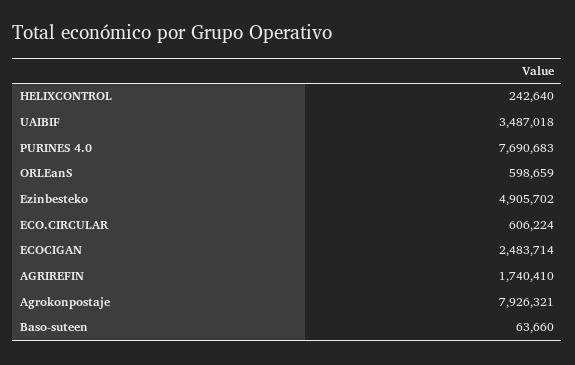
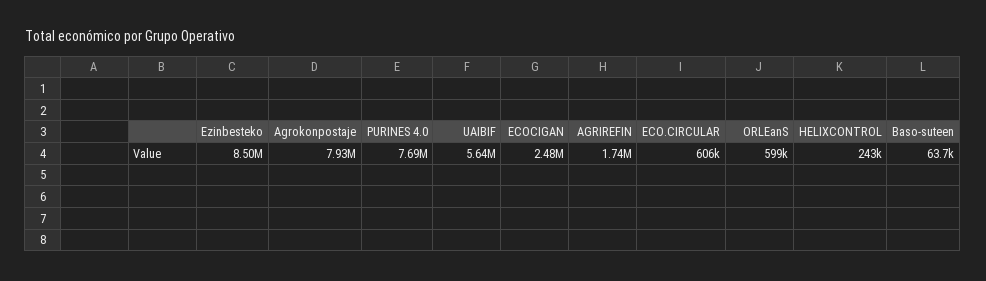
  {
    "HELIXCONTROL": 242640,
-   "UAIBIF": 3487018,
+   "UAIBIF": 5640000,
    "PURINES 4.0": 7690683,
    "ORLEanS": 598659,
-   "Ezinbesteko": 4905702,
+   "Ezinbesteko": 8500000,
    "ECO.CIRCULAR": 606224,
    "ECOCIGAN": 2483714,
    "AGRIREFIN": 1740410,
    "Agrokonpostaje": 7926321,
    "Baso-suteen": 63660
  }

